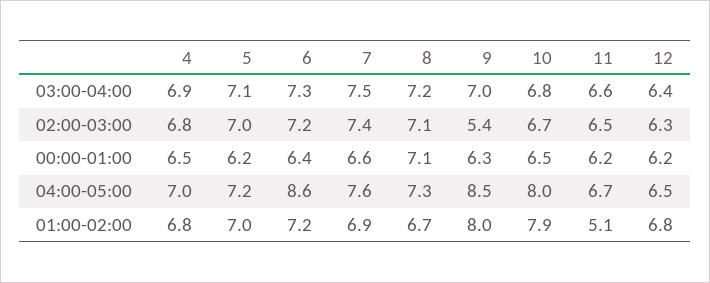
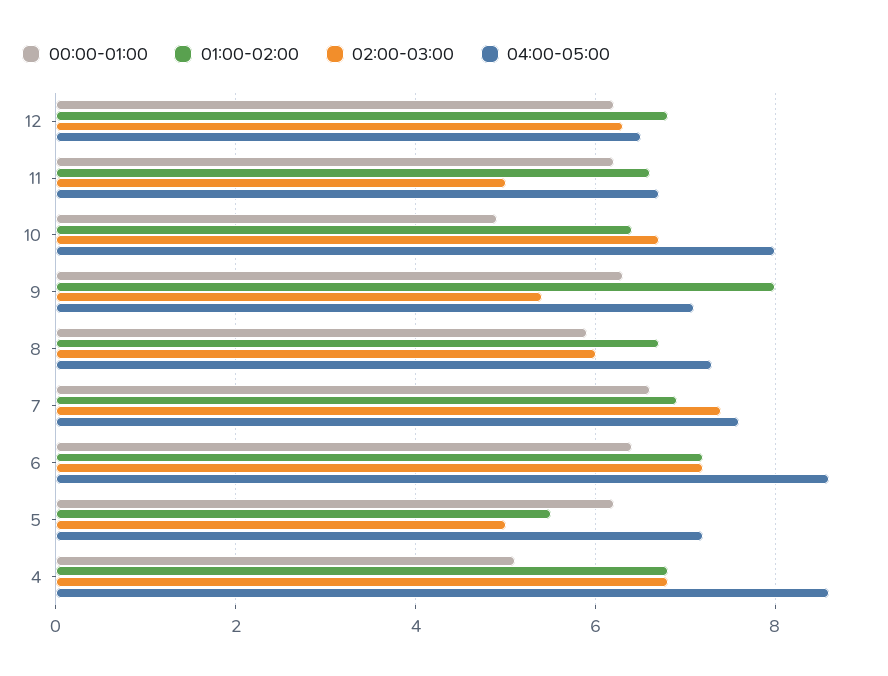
  {
-   "03:00-04:00": {
-     "4": 6.9,
-     "5": 7.1,
-     "6": 7.3,
-     "7": 7.5,
-     "8": 7.2,
-     "9": 7,
-     "10": 6.8,
-     "11": 6.6,
-     "12": 6.4
-   },
    "02:00-03:00": {
      "4": 6.8,
-     "5": 7,
+     "5": 5,
      "6": 7.2,
      "7": 7.4,
-     "8": 7.1,
+     "8": 6,
      "9": 5.4,
      "10": 6.7,
-     "11": 6.5,
+     "11": 5,
      "12": 6.3
    },
    "00:00-01:00": {
-     "4": 6.5,
+     "4": 5,
      "5": 6.2,
      "6": 6.4,
      "7": 6.6,
-     "8": 7.1,
+     "8": 6,
      "9": 6.3,
-     "10": 6.5,
+     "10": 5,
      "11": 6.2,
      "12": 6.2
    },
    "04:00-05:00": {
-     "4": 7,
+     "4": 8.5,
      "5": 7.2,
      "6": 8.6,
      "7": 7.6,
      "8": 7.3,
-     "9": 8.5,
+     "9": 7,
      "10": 8,
      "11": 6.7,
      "12": 6.5
    },
    "01:00-02:00": {
      "4": 6.8,
-     "5": 7,
+     "5": 5.5,
      "6": 7.2,
      "7": 6.9,
      "8": 6.7,
      "9": 8,
-     "10": 7.9,
+     "10": 6.5,
-     "11": 5.1,
+     "11": 6.5,
      "12": 6.8
    }
  }

